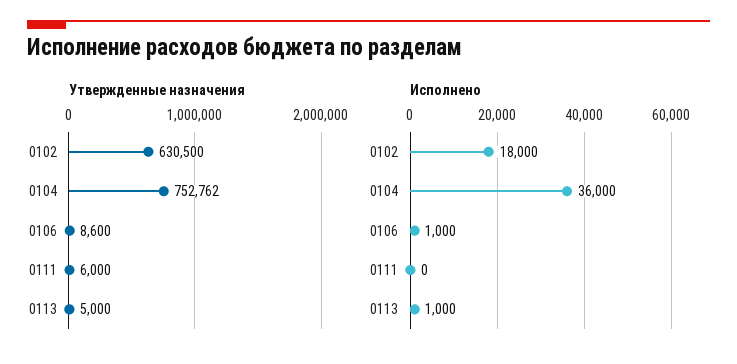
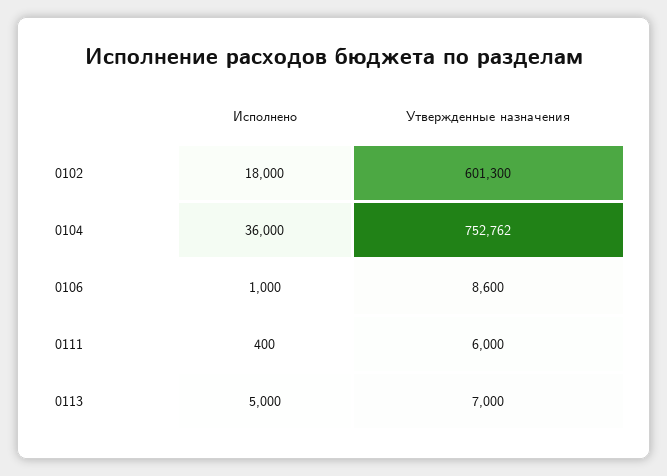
  {
    "Утвержденные назначения": {
-     "0102": 630500,
+     "0102": 601300,
      "0104": 752762,
      "0106": 8600,
      "0111": 6000,
-     "0113": 5000
+     "0113": 7000
    },
    "Исполнено": {
      "0102": 18000,
      "0104": 36000,
      "0106": 1000,
-     "0111": 0,
+     "0111": 400,
-     "0113": 1000
+     "0113": 5000
    }
  }

